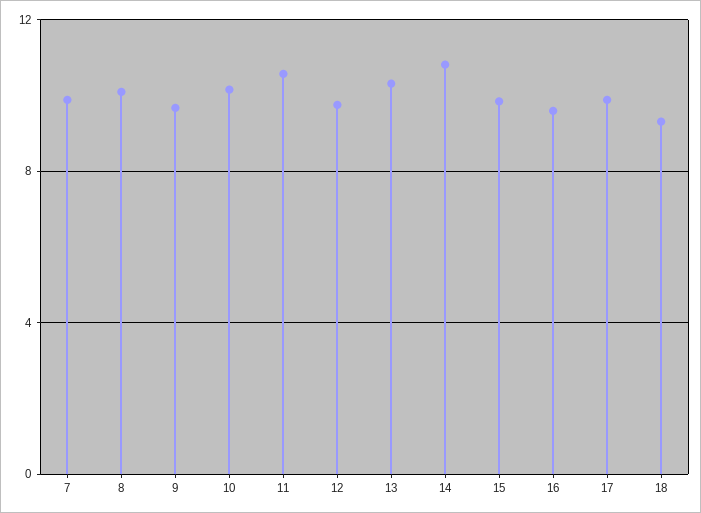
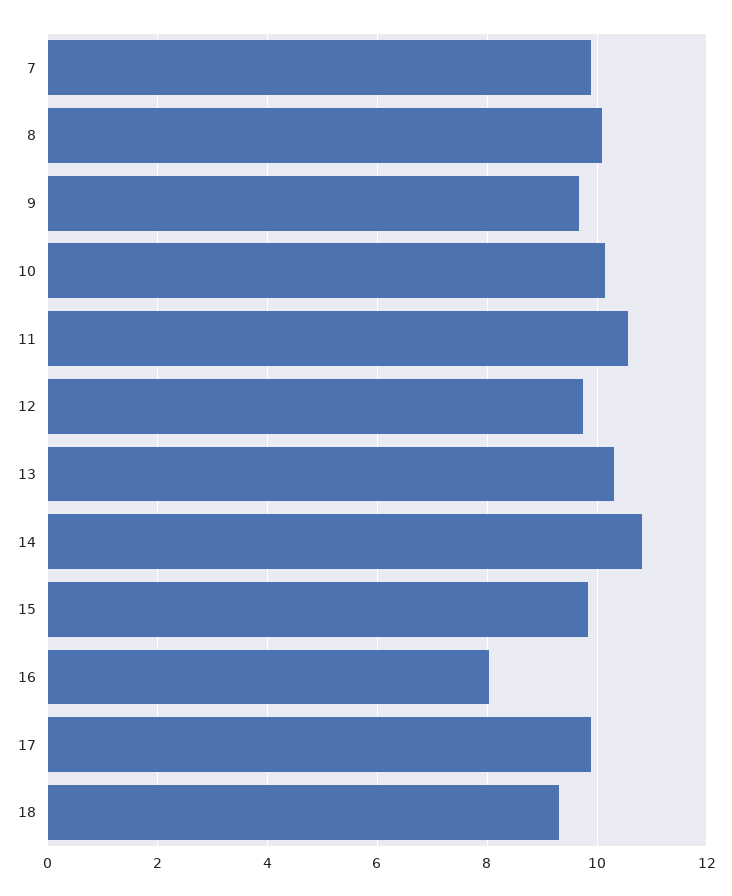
  {
    "7": 9.8,
    "8": 10,
    "9": 9.6,
    "10": 10.2,
    "11": 10.6,
    "12": 9.8,
    "13": 10.4,
    "14": 10.8,
    "15": 9.8,
-   "16": 9.5,
+   "16": 8,
    "17": 9.8,
    "18": 9.4
  }

